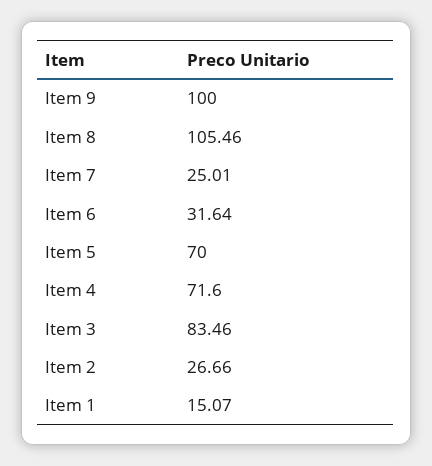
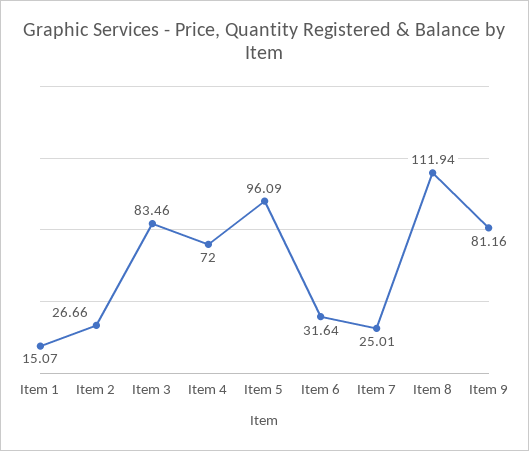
  {
-   "Item 9": 100,
+   "Item 9": 81.16,
-   "Item 8": 105.46,
+   "Item 8": 111.94,
    "Item 7": 25.01,
    "Item 6": 31.64,
-   "Item 5": 70,
+   "Item 5": 96.09,
-   "Item 4": 71.6,
+   "Item 4": 72,
    "Item 3": 83.46,
    "Item 2": 26.66,
    "Item 1": 15.07
  }

